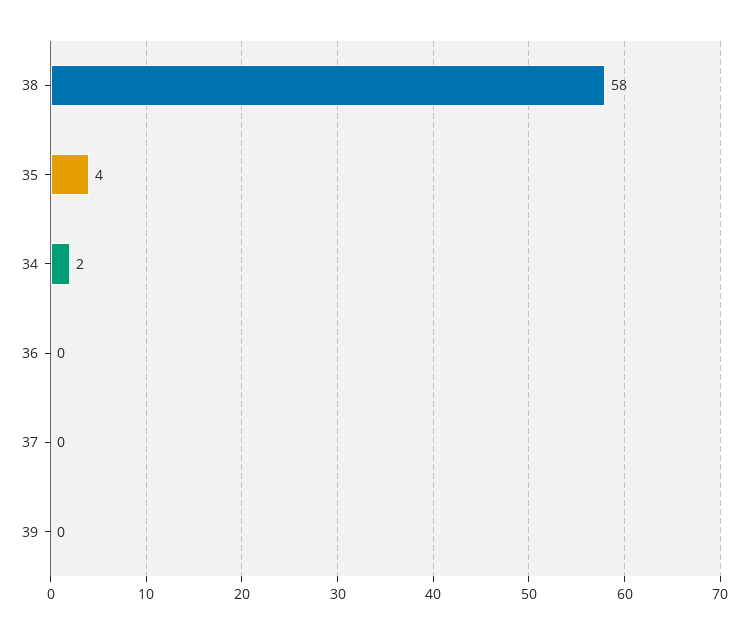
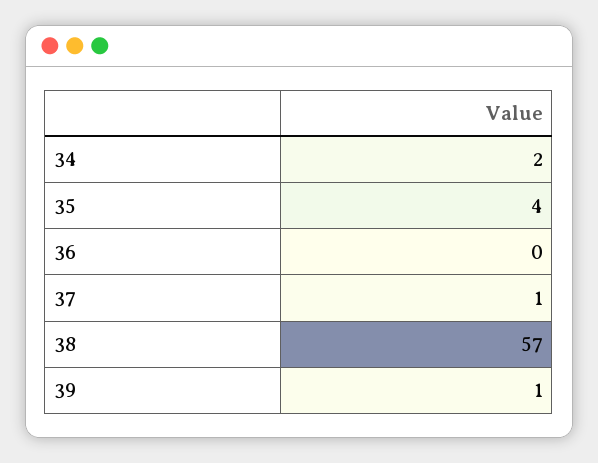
  {
-   "38": 58,
+   "38": 57,
    "35": 4,
    "34": 2,
    "36": 0,
-   "37": 0,
+   "37": 1,
-   "39": 0
+   "39": 1
  }

